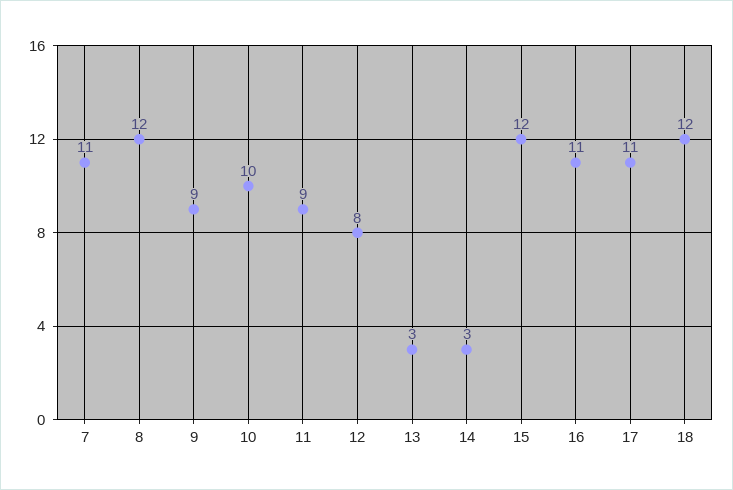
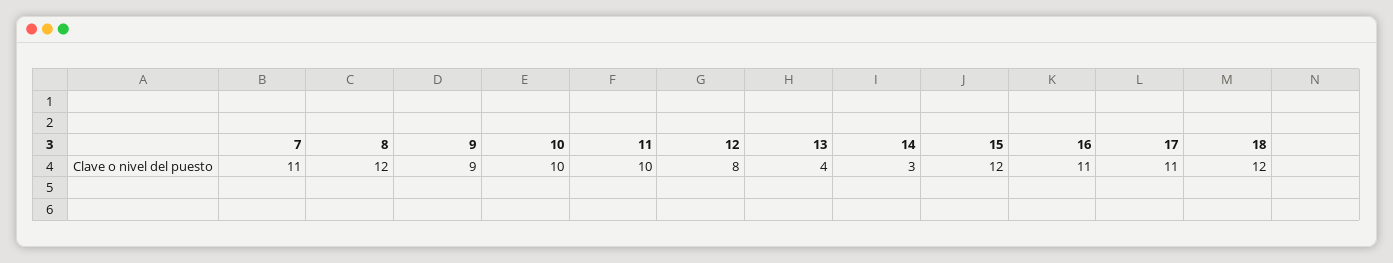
  {
    "7": 11,
    "8": 12,
    "9": 9,
    "10": 10,
-   "11": 9,
+   "11": 10,
    "12": 8,
-   "13": 3,
+   "13": 4,
    "14": 3,
    "15": 12,
    "16": 11,
    "17": 11,
    "18": 12
  }

